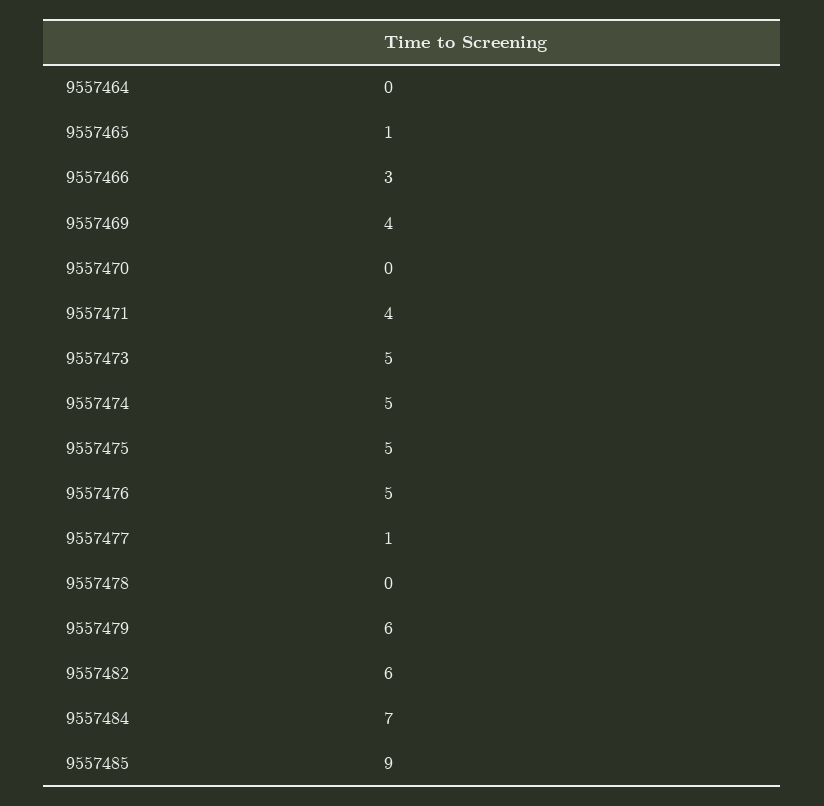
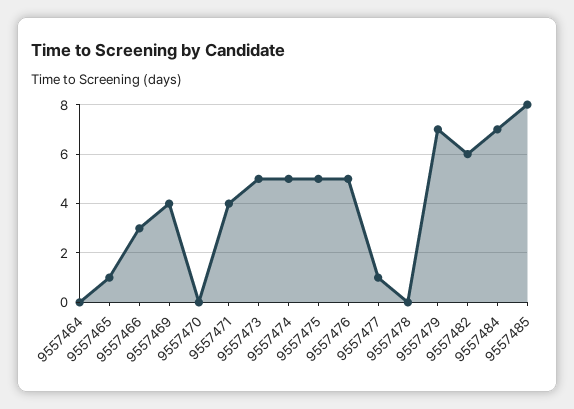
  {
    "9557464": 0,
    "9557465": 1,
    "9557466": 3,
    "9557469": 4,
    "9557470": 0,
    "9557471": 4,
    "9557473": 5,
    "9557474": 5,
    "9557475": 5,
    "9557476": 5,
    "9557477": 1,
    "9557478": 0,
-   "9557479": 6,
+   "9557479": 7,
    "9557482": 6,
    "9557484": 7,
-   "9557485": 9
+   "9557485": 8
  }

